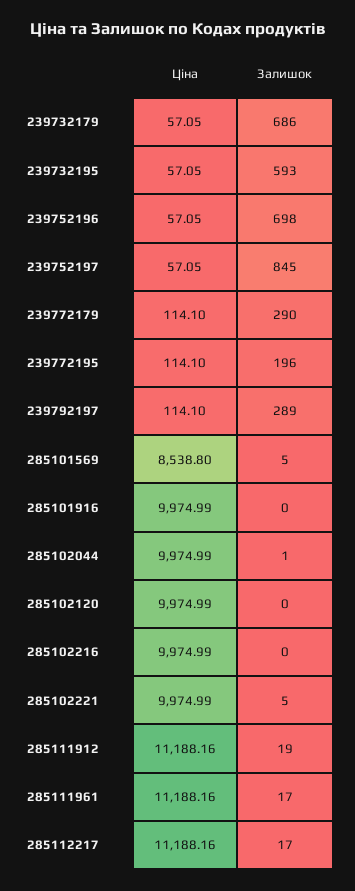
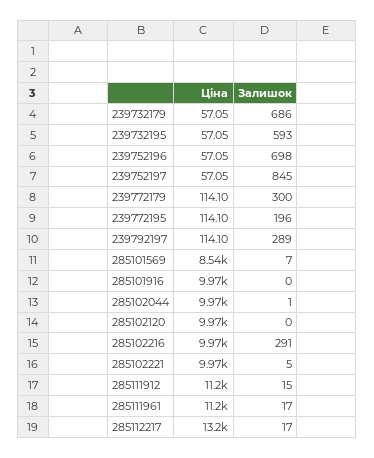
  {
    "Ціна": {
      "239732179": 57.05,
      "239732195": 57.05,
      "239752196": 57.05,
      "239752197": 57.05,
      "239772179": 114.1,
      "239772195": 114.1,
      "239792197": 114.1,
      "285101569": 8538.8,
      "285101916": 9974.99,
      "285102044": 9974.99,
      "285102120": 9974.99,
      "285102216": 9974.99,
      "285102221": 9974.99,
      "285111912": 11188.16,
      "285111961": 11188.16,
-     "285112217": 11188.16
+     "285112217": 13200
    },
    "Залишок": {
      "239732179": 686,
      "239732195": 593,
      "239752196": 698,
      "239752197": 845,
-     "239772179": 290,
+     "239772179": 300,
      "239772195": 196,
      "239792197": 289,
-     "285101569": 5,
+     "285101569": 7,
      "285101916": 0,
      "285102044": 1,
      "285102120": 0,
-     "285102216": 0,
+     "285102216": 291,
      "285102221": 5,
-     "285111912": 19,
+     "285111912": 15,
      "285111961": 17,
      "285112217": 17
    }
  }

